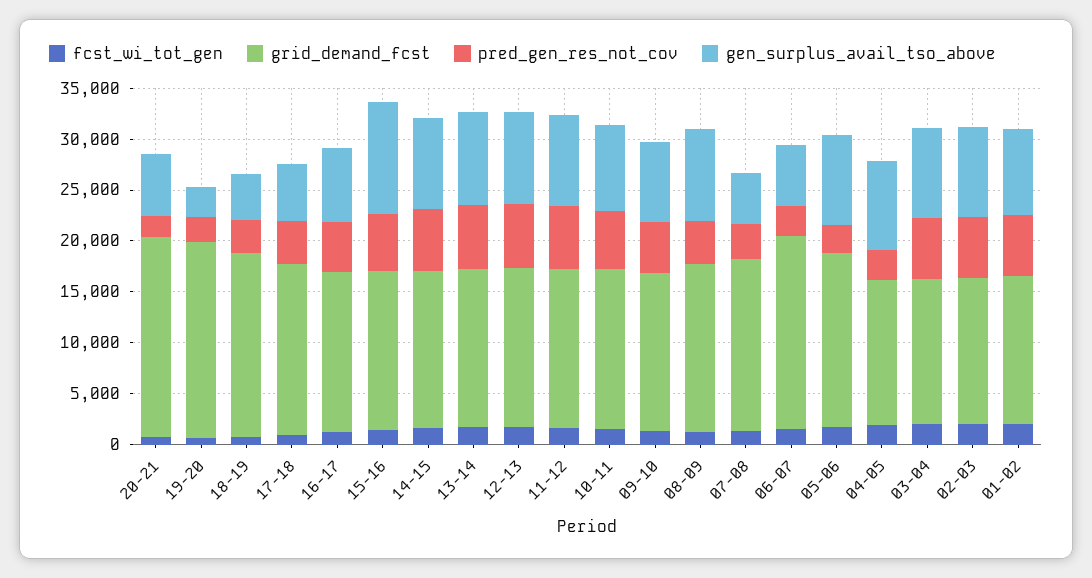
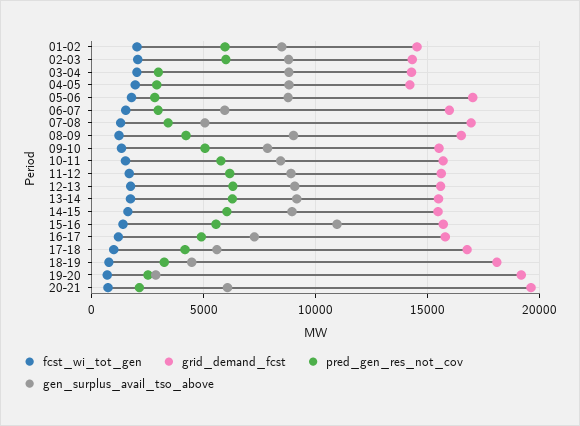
  {
    "fcst_wi_tot_gen": {
      "20-21": 500,
      "19-20": 500,
      "18-19": 1000,
      "17-18": 1000,
      "16-17": 1000,
      "15-16": 1500,
      "14-15": 1500,
      "13-14": 1500,
      "12-13": 1500,
      "11-12": 1500,
      "10-11": 1500,
      "09-10": 1500,
      "08-09": 1000,
      "07-08": 1500,
      "06-07": 1500,
      "05-06": 2000,
      "04-05": 2000,
      "03-04": 2000,
      "02-03": 2000,
      "01-02": 2000
    },
    "grid_demand_fcst": {
      "20-21": 19500,
      "19-20": 19000,
      "18-19": 18000,
      "17-18": 17000,
      "16-17": 16000,
      "15-16": 15500,
      "14-15": 15500,
      "13-14": 15500,
      "12-13": 15500,
      "11-12": 15500,
      "10-11": 15500,
      "09-10": 15500,
      "08-09": 16500,
      "07-08": 17000,
-     "06-07": 19000,
+     "06-07": 16000,
      "05-06": 17000,
      "04-05": 14000,
      "03-04": 14500,
      "02-03": 14500,
      "01-02": 14500
    },
    "pred_gen_res_not_cov": {
      "20-21": 2000,
      "19-20": 2500,
      "18-19": 3000,
      "17-18": 4000,
      "16-17": 5000,
      "15-16": 5500,
      "14-15": 6000,
      "13-14": 6500,
      "12-13": 6500,
      "11-12": 6000,
      "10-11": 6000,
      "09-10": 5000,
      "08-09": 4000,
      "07-08": 3500,
      "06-07": 3000,
      "05-06": 3000,
      "04-05": 3000,
-     "03-04": 6000,
+     "03-04": 3000,
      "02-03": 6000,
      "01-02": 6000
    },
    "gen_surplus_avail_tso_above": {
      "20-21": 6000,
      "19-20": 3000,
      "18-19": 4500,
      "17-18": 5500,
      "16-17": 7500,
      "15-16": 11000,
      "14-15": 9000,
      "13-14": 9000,
      "12-13": 9000,
      "11-12": 9000,
      "10-11": 8500,
      "09-10": 8000,
      "08-09": 9000,
      "07-08": 5000,
      "06-07": 6000,
      "05-06": 9000,
      "04-05": 9000,
      "03-04": 9000,
      "02-03": 9000,
      "01-02": 8500
    }
  }

